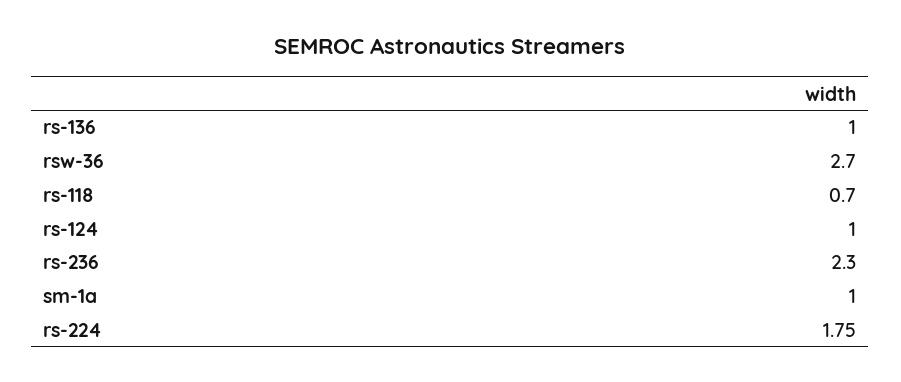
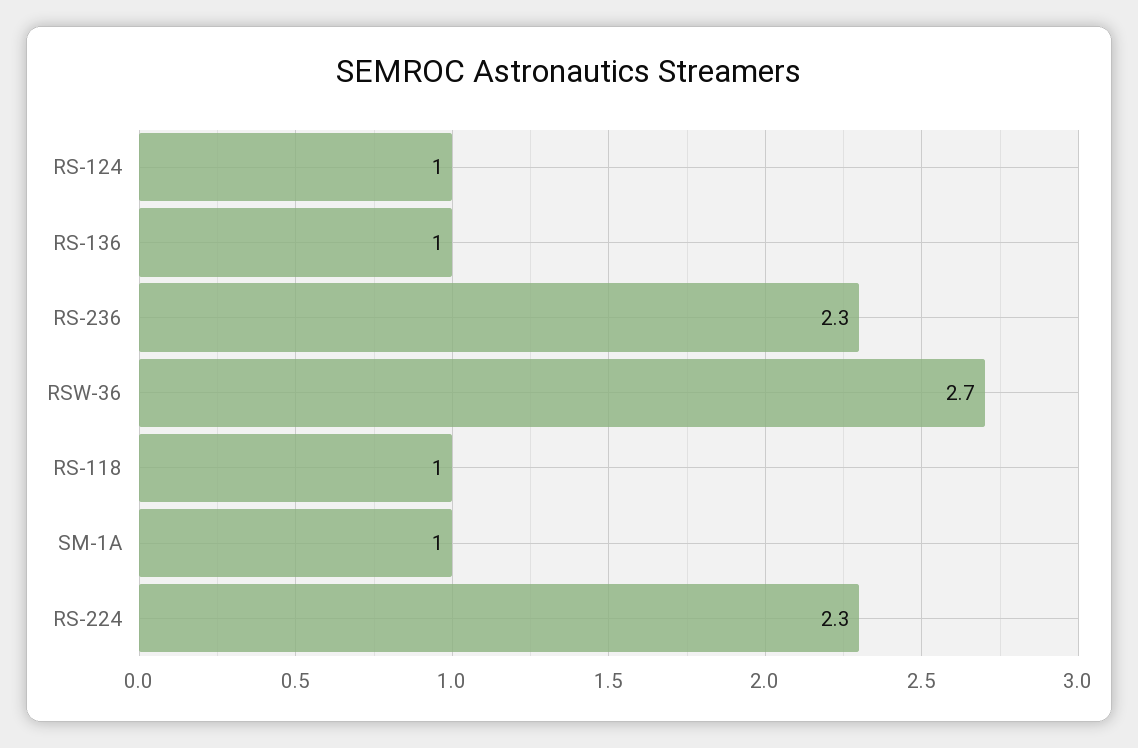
  {
    "rs-136": 1,
    "rsw-36": 2.7,
-   "rs-118": 0.7,
+   "rs-118": 1,
    "rs-124": 1,
    "rs-236": 2.3,
    "sm-1a": 1,
-   "rs-224": 1.75
+   "rs-224": 2.3
  }

